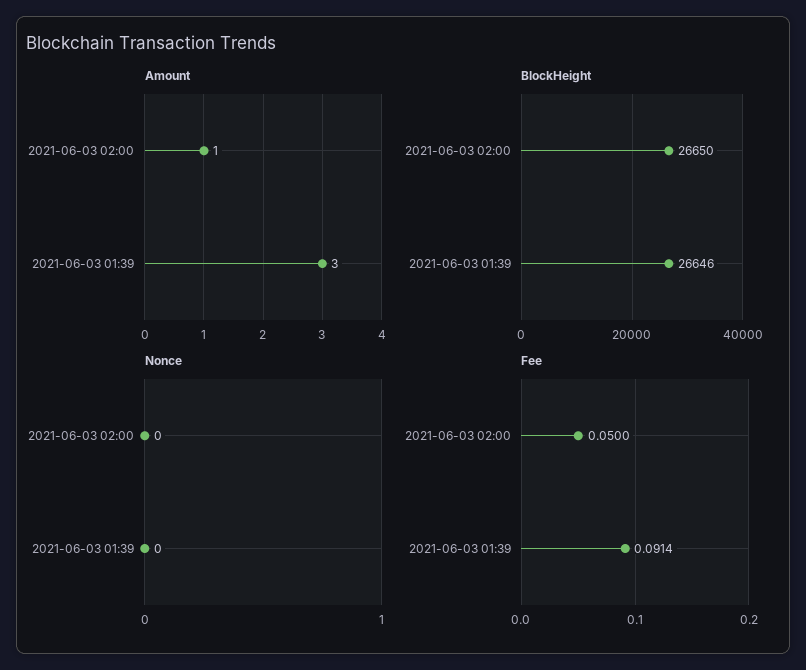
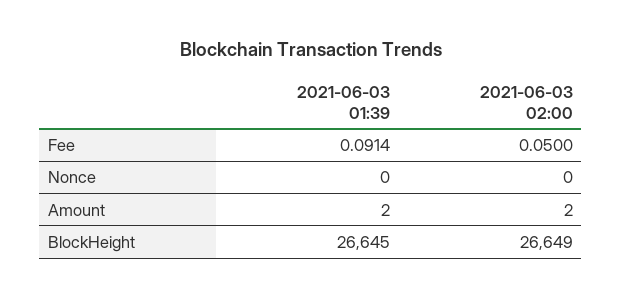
  {
    "Amount": {
-     "2021-06-03 02:00": 1,
+     "2021-06-03 02:00": 2,
-     "2021-06-03 01:39": 3
+     "2021-06-03 01:39": 2
    },
    "BlockHeight": {
-     "2021-06-03 02:00": 26650,
+     "2021-06-03 02:00": 26649,
-     "2021-06-03 01:39": 26646
+     "2021-06-03 01:39": 26645
    },
    "Nonce": {
      "2021-06-03 02:00": 0,
      "2021-06-03 01:39": 0
    },
    "Fee": {
      "2021-06-03 02:00": 0.05,
      "2021-06-03 01:39": 0.0914
    }
  }

